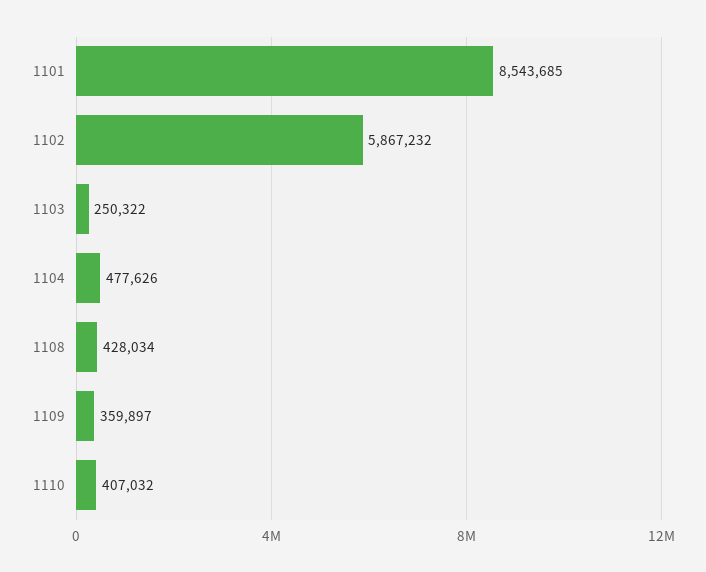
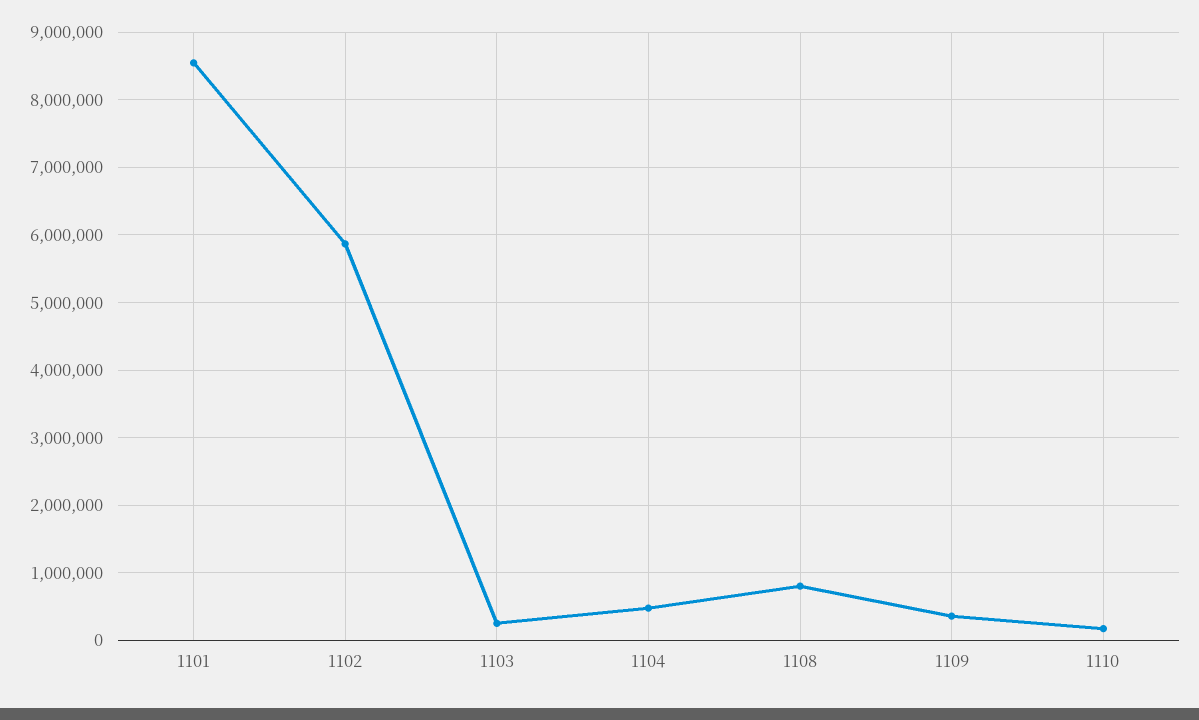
  {
    "1101": 8543685,
    "1102": 5867232,
    "1103": 250322,
    "1104": 477626,
-   "1108": 428034,
+   "1108": 800000,
    "1109": 359897,
-   "1110": 407032
+   "1110": 200000
  }

